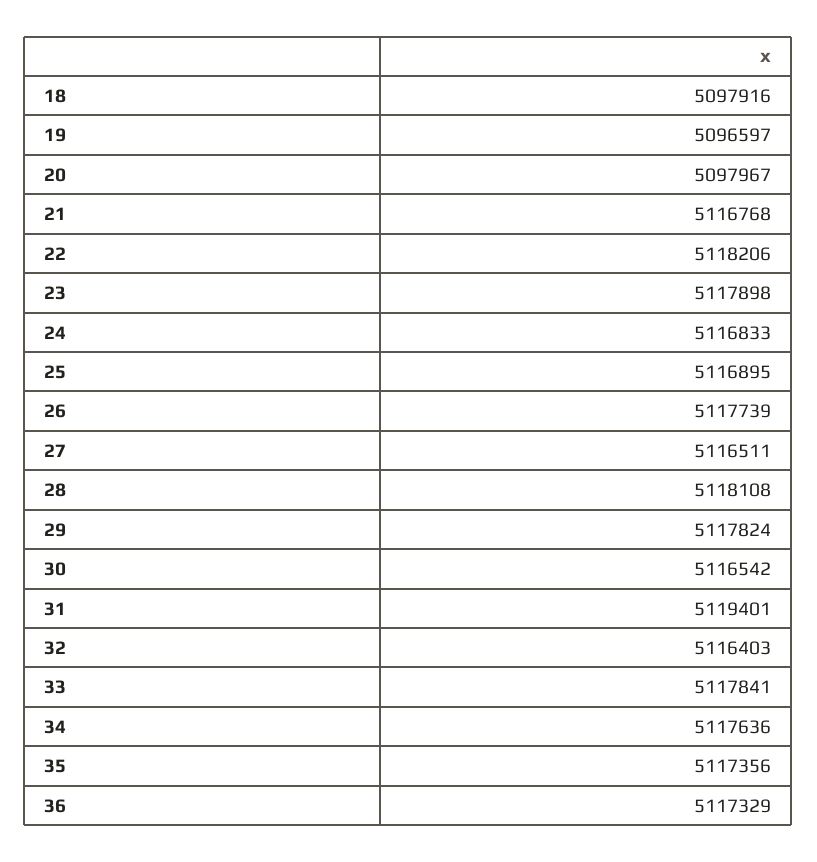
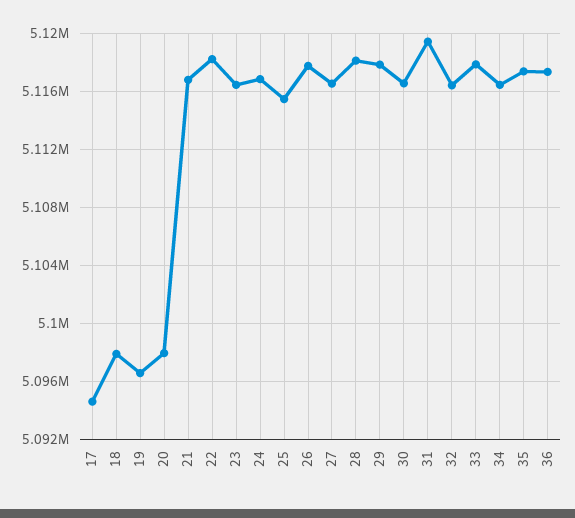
  {
    "18": 5097916,
    "19": 5096597,
    "20": 5097967,
    "21": 5116768,
    "22": 5118206,
-   "23": 5117898,
+   "23": 5116500,
    "24": 5116833,
-   "25": 5116895,
+   "25": 5115500,
    "26": 5117739,
    "27": 5116511,
    "28": 5118108,
    "29": 5117824,
    "30": 5116542,
    "31": 5119401,
    "32": 5116403,
    "33": 5117841,
-   "34": 5117636,
+   "34": 5116500,
    "35": 5117356,
-   "36": 5117329
+   "36": 5117329,
+   "17": 5094500
  }

